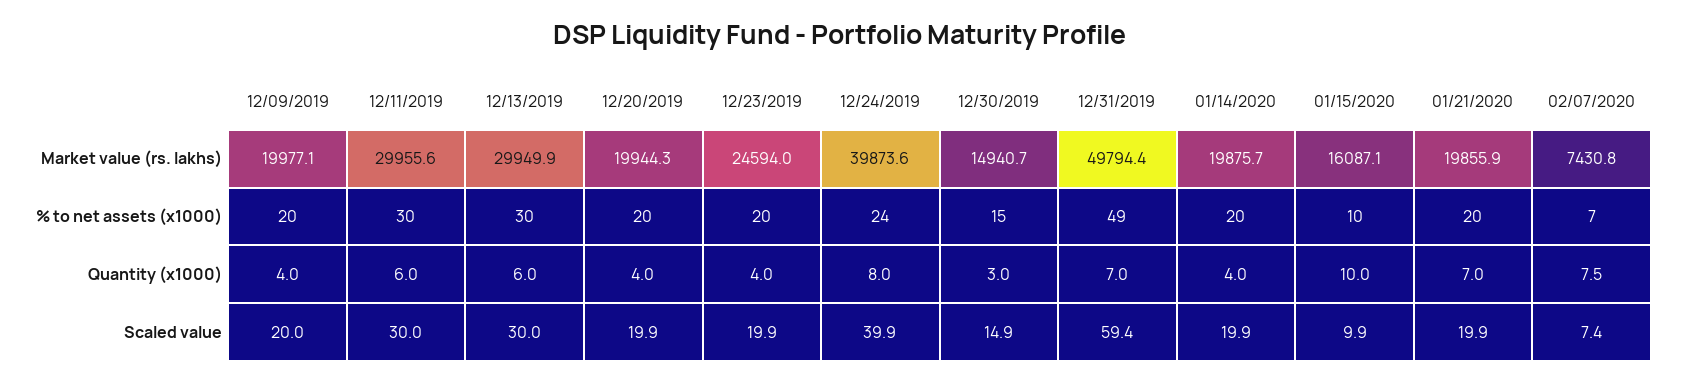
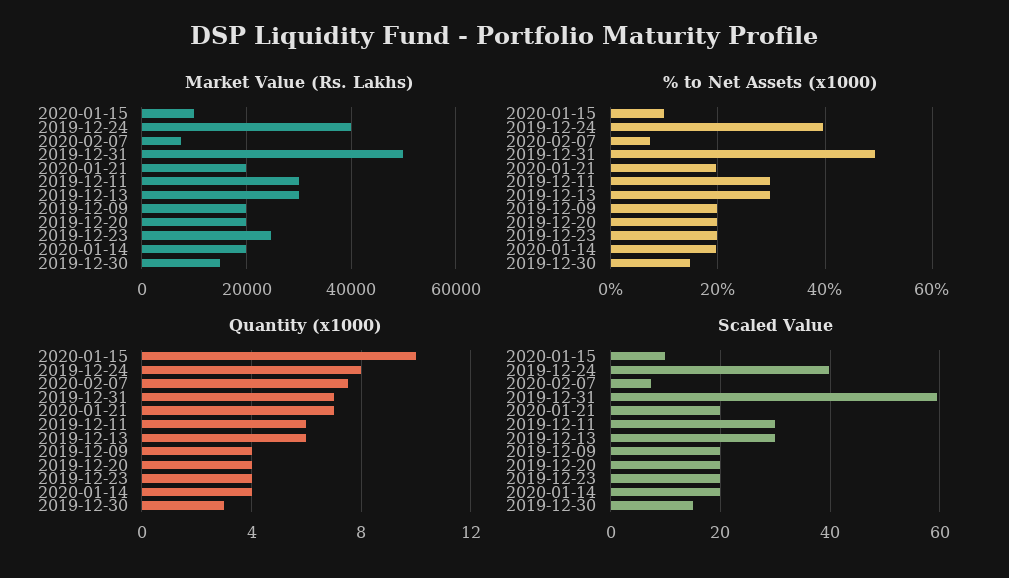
  {
    "Market value (rs. lakhs)": {
      "12/09/2019": 19977.1,
      "12/11/2019": 29955.6,
      "12/13/2019": 29949.9,
      "12/20/2019": 19944.3,
      "12/23/2019": 24594,
      "12/24/2019": 39873.6,
      "12/30/2019": 14940.7,
      "12/31/2019": 49794.4,
      "01/14/2020": 19875.7,
-     "01/15/2020": 16087.1,
+     "01/15/2020": 10000,
      "01/21/2020": 19855.9,
      "02/07/2020": 7430.8
    },
    "% to net assets (x1000)": {
      "12/09/2019": 20,
      "12/11/2019": 30,
      "12/13/2019": 30,
      "12/20/2019": 20,
      "12/23/2019": 20,
-     "12/24/2019": 24,
+     "12/24/2019": 40,
      "12/30/2019": 15,
      "12/31/2019": 49,
      "01/14/2020": 20,
      "01/15/2020": 10,
      "01/21/2020": 20,
      "02/07/2020": 7
    },
    "Quantity (x1000)": {
      "12/09/2019": 4,
      "12/11/2019": 6,
      "12/13/2019": 6,
      "12/20/2019": 4,
      "12/23/2019": 4,
      "12/24/2019": 8,
      "12/30/2019": 3,
      "12/31/2019": 7,
      "01/14/2020": 4,
      "01/15/2020": 10,
      "01/21/2020": 7,
      "02/07/2020": 7.5
    },
    "Scaled value": {
      "12/09/2019": 20,
      "12/11/2019": 30,
      "12/13/2019": 30,
      "12/20/2019": 19.9,
      "12/23/2019": 19.9,
      "12/24/2019": 39.9,
      "12/30/2019": 14.9,
      "12/31/2019": 59.4,
      "01/14/2020": 19.9,
      "01/15/2020": 9.9,
      "01/21/2020": 19.9,
      "02/07/2020": 7.4
    }
  }

